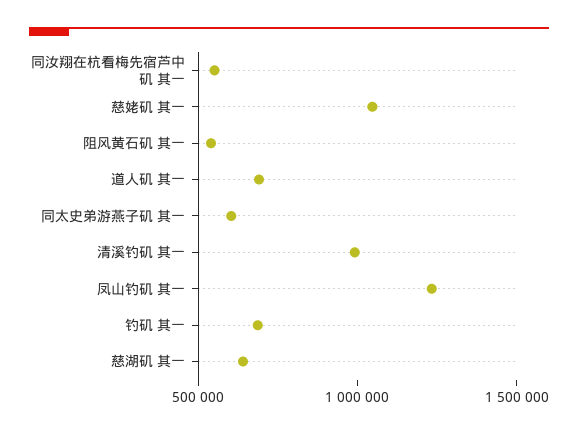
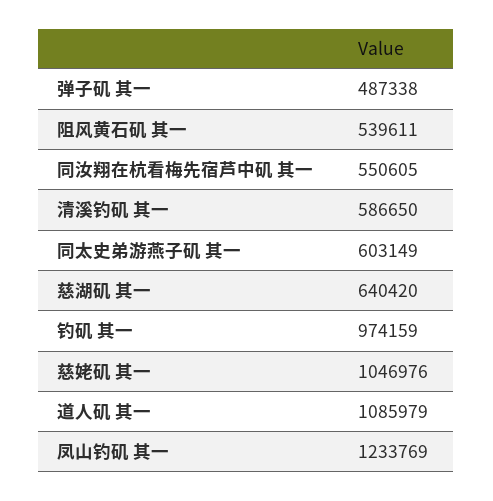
  {
    "同汝翔在杭看梅先宿芦中矶 其一": 550605,
    "慈姥矶 其一": 1046976,
    "阻风黄石矶 其一": 539611,
-   "道人矶 其一": 700000,
+   "道人矶 其一": 1085979,
    "同太史弟游燕子矶 其一": 603149,
-   "清溪钓矶 其一": 1000000,
+   "清溪钓矶 其一": 586650,
    "凤山钓矶 其一": 1233769,
-   "钓矶 其一": 700000,
+   "钓矶 其一": 974159,
-   "慈湖矶 其一": 640420
+   "慈湖矶 其一": 640420,
+   "弹子矶 其一": 487338
  }

